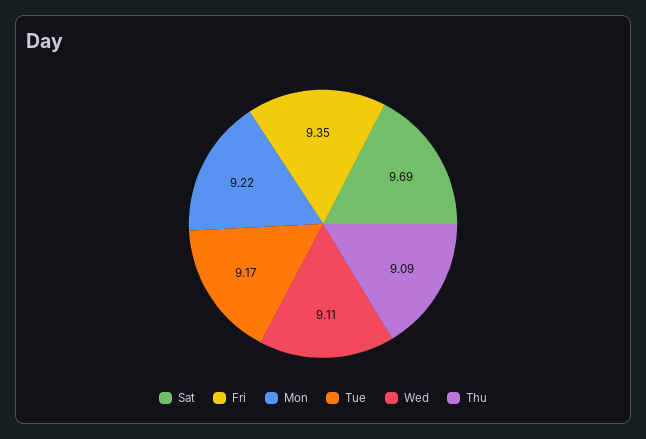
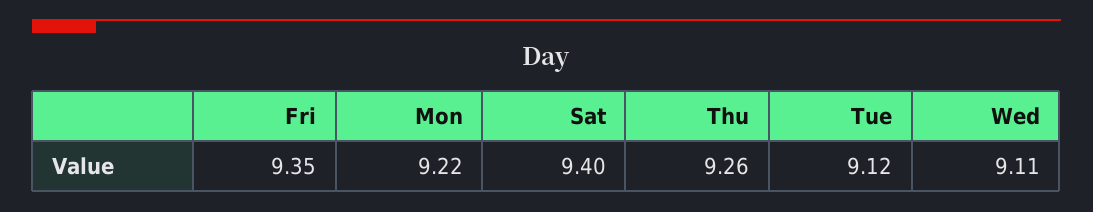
  {
-   "Sat": 9.69,
+   "Sat": 9.4,
    "Fri": 9.35,
    "Mon": 9.22,
-   "Tue": 9.17,
+   "Tue": 9.12,
    "Wed": 9.11,
-   "Thu": 9.09
+   "Thu": 9.26
  }

